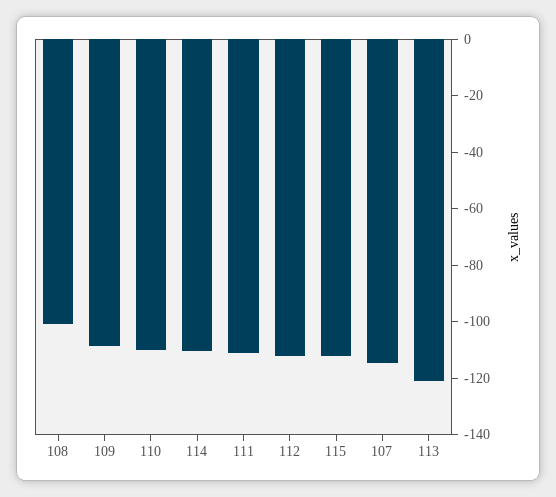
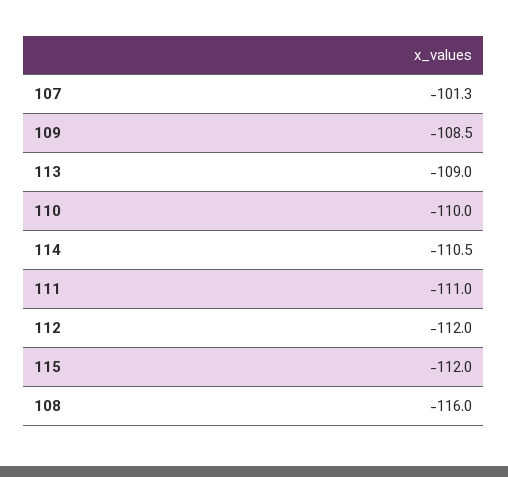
  {
-   "108": -100,
+   "108": -116,
    "109": -108.5,
    "110": -110,
    "114": -110.5,
    "111": -111,
    "112": -112,
    "115": -112,
-   "107": -115,
+   "107": -101.3,
-   "113": -120
+   "113": -109
  }

